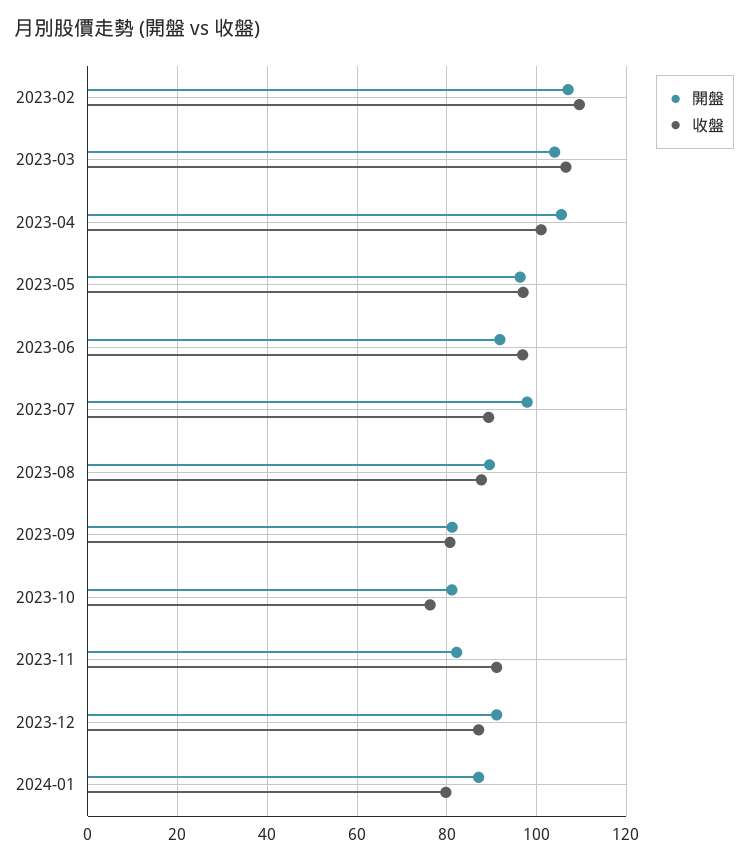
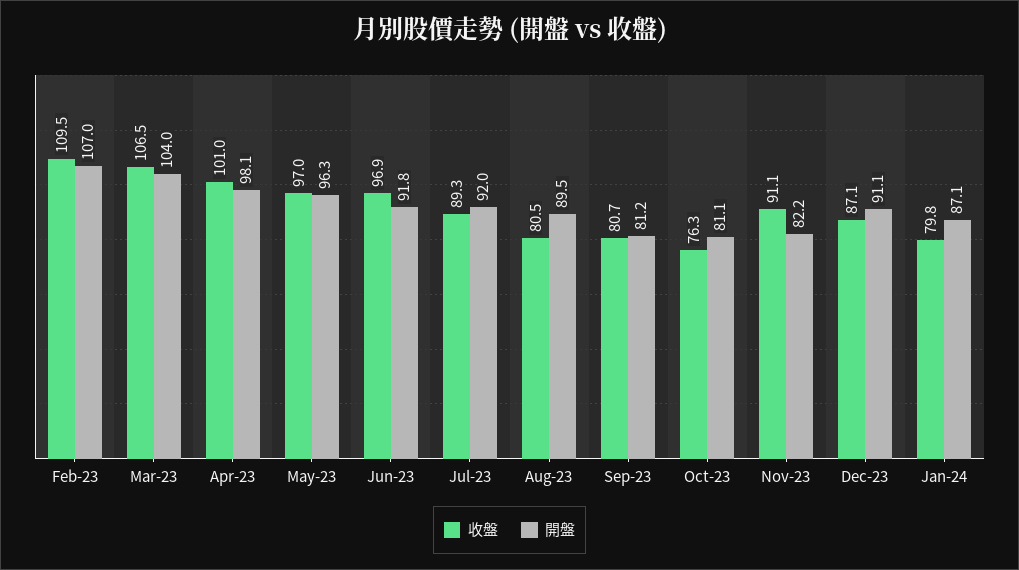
  {
    "開盤": {
      "2023-02": 107,
      "2023-03": 104,
-     "2023-04": 106,
+     "2023-04": 98.1,
      "2023-05": 96.3,
      "2023-06": 91.8,
-     "2023-07": 98,
+     "2023-07": 92,
      "2023-08": 89.5,
      "2023-09": 81.2,
      "2023-10": 81.1,
      "2023-11": 82.2,
      "2023-12": 91.1,
      "2024-01": 87.1
    },
    "收盤": {
      "2023-02": 109.5,
      "2023-03": 106.5,
      "2023-04": 101,
      "2023-05": 97,
      "2023-06": 96.9,
      "2023-07": 89.3,
-     "2023-08": 88,
+     "2023-08": 80.5,
      "2023-09": 80.7,
      "2023-10": 76.3,
      "2023-11": 91.1,
      "2023-12": 87.1,
      "2024-01": 79.8
    }
  }

